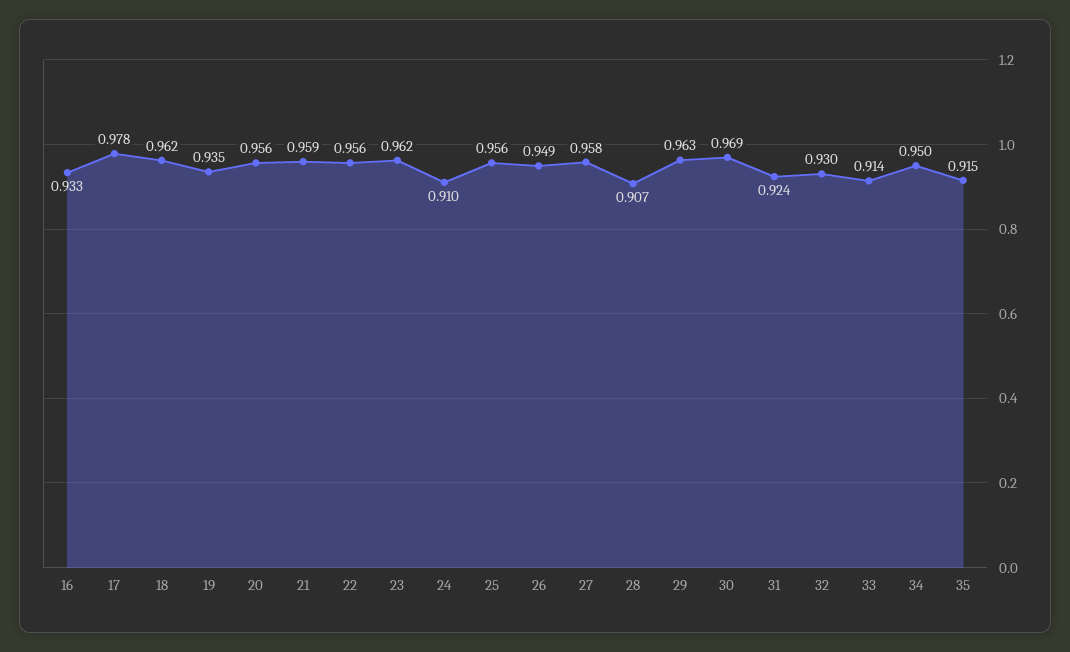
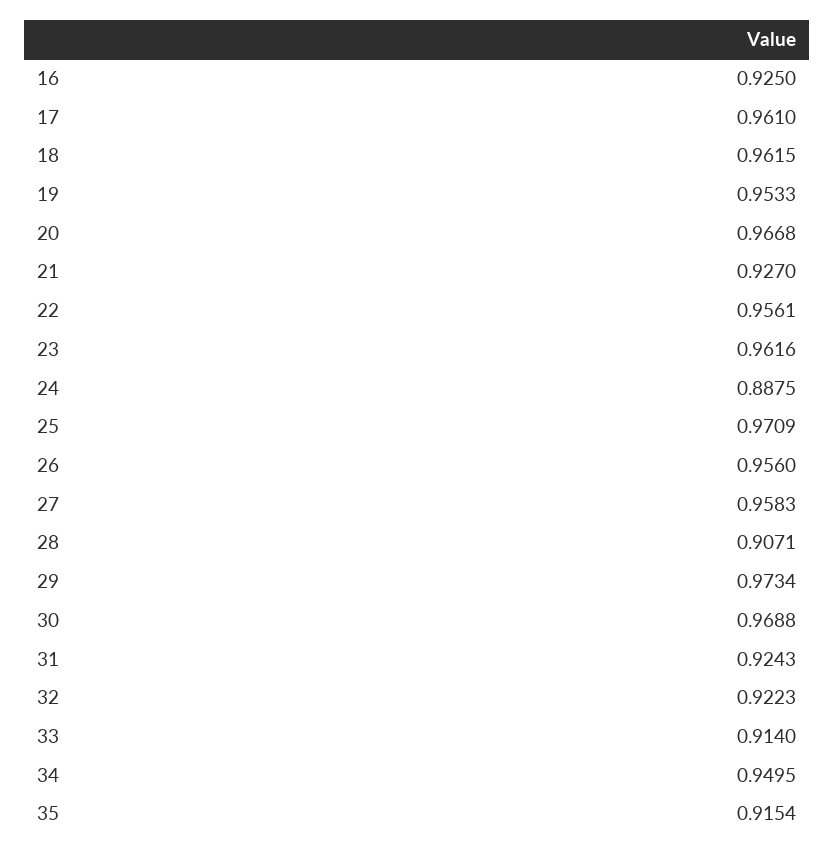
  {
-   "16": 0.933,
+   "16": 0.925,
-   "17": 0.978,
+   "17": 0.961,
    "18": 0.9615,
-   "19": 0.935,
+   "19": 0.9533,
-   "20": 0.956,
+   "20": 0.9668,
-   "21": 0.959,
+   "21": 0.927,
    "22": 0.9561,
    "23": 0.9616,
-   "24": 0.91,
+   "24": 0.8875,
-   "25": 0.956,
+   "25": 0.9709,
-   "26": 0.949,
+   "26": 0.956,
    "27": 0.9583,
    "28": 0.9071,
-   "29": 0.963,
+   "29": 0.9734,
    "30": 0.9688,
    "31": 0.9243,
-   "32": 0.93,
+   "32": 0.9223,
    "33": 0.914,
    "34": 0.9495,
    "35": 0.9154
  }

